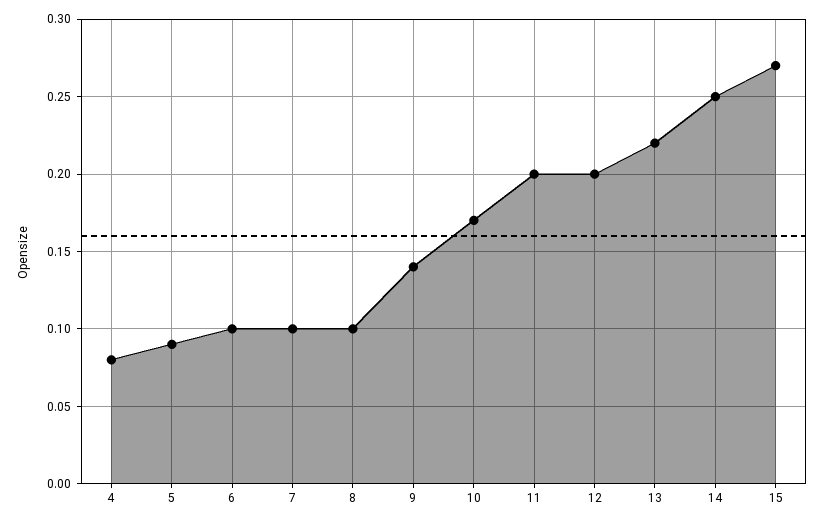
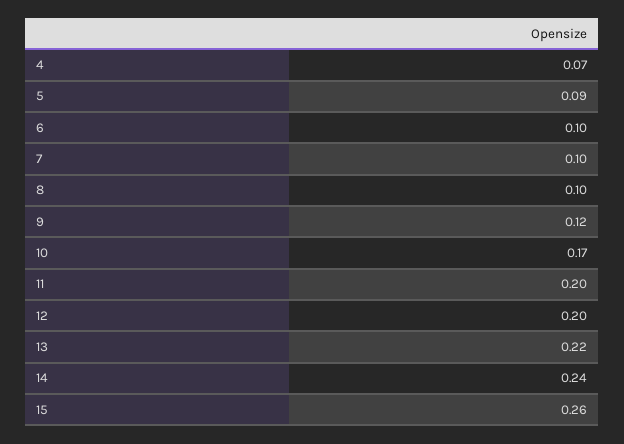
  {
-   "4": 0.08,
+   "4": 0.07,
    "5": 0.09,
    "6": 0.1,
    "7": 0.1,
    "8": 0.1,
-   "9": 0.14,
+   "9": 0.12,
    "10": 0.17,
    "11": 0.2,
    "12": 0.2,
    "13": 0.22,
-   "14": 0.25,
+   "14": 0.24,
-   "15": 0.27
+   "15": 0.26
  }

